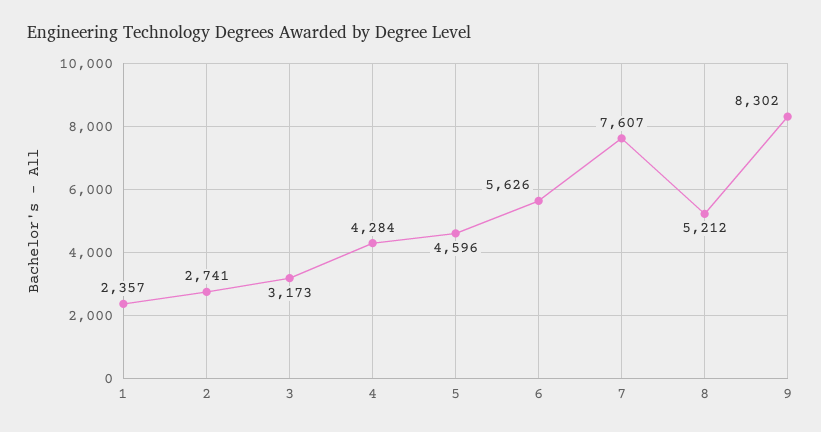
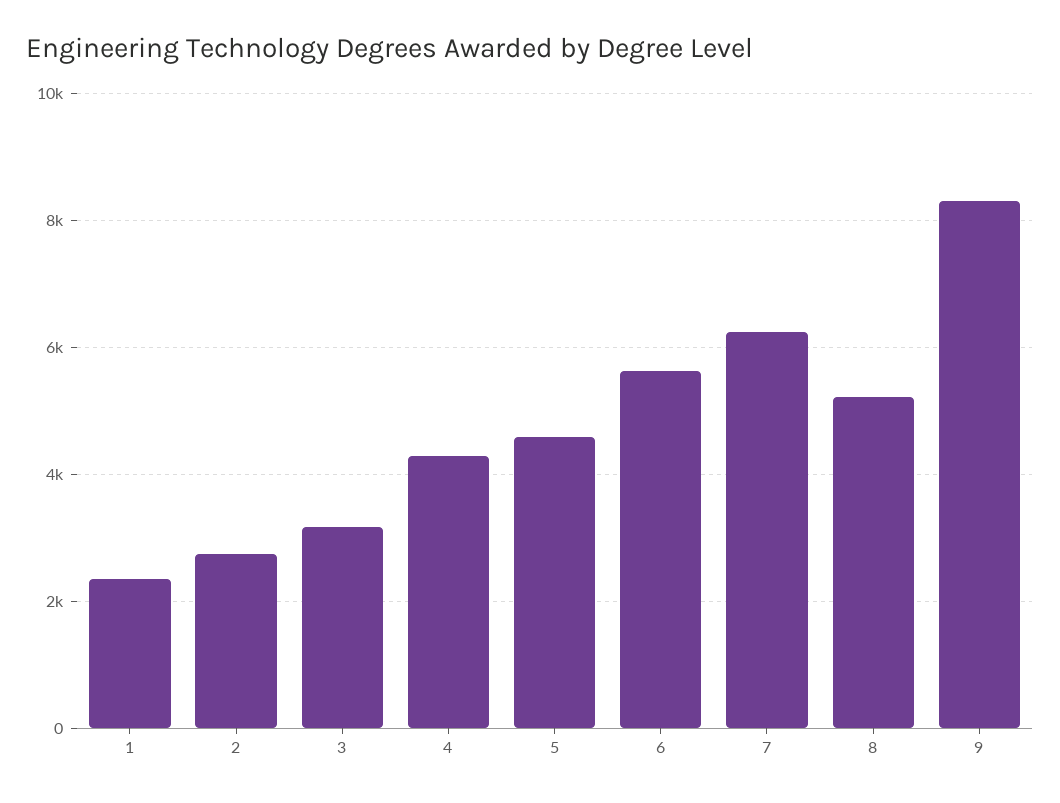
  {
    "1": 2357,
    "2": 2741,
    "3": 3173,
    "4": 4284,
    "5": 4596,
    "6": 5626,
-   "7": 7607,
+   "7": 6200,
    "8": 5212,
    "9": 8302
  }

